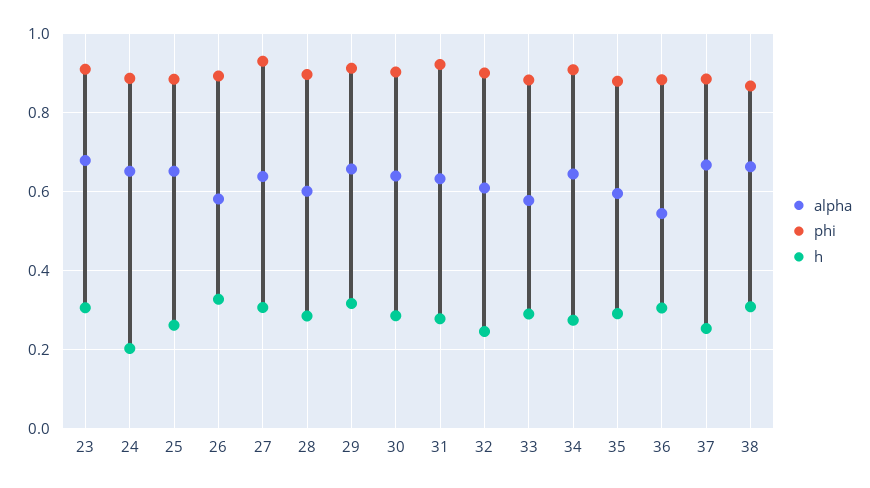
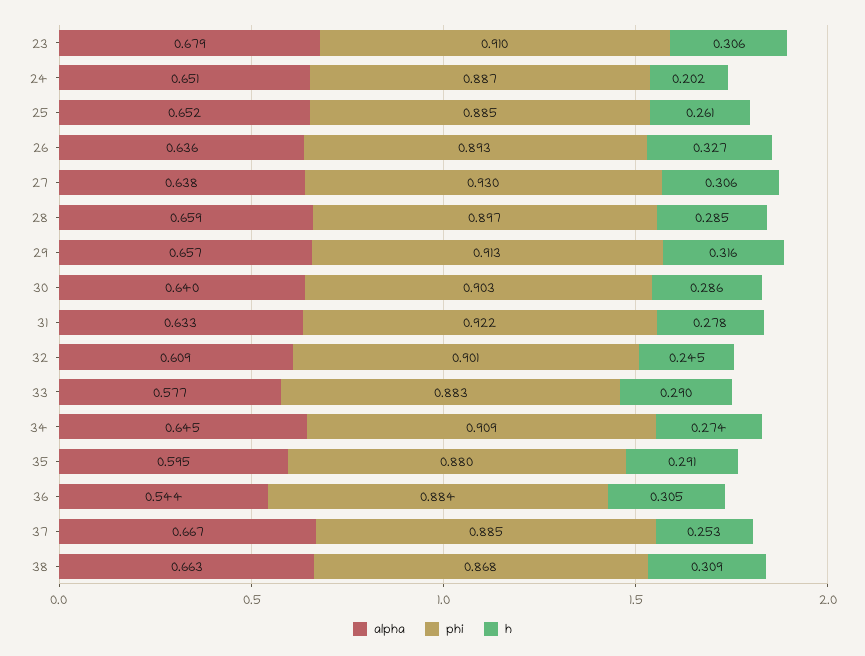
  {
    "alpha": {
      "23": 0.679,
      "24": 0.651,
      "25": 0.652,
-     "26": 0.58,
+     "26": 0.636,
      "27": 0.638,
-     "28": 0.6,
+     "28": 0.659,
      "29": 0.657,
      "30": 0.64,
      "31": 0.633,
      "32": 0.609,
      "33": 0.577,
      "34": 0.645,
      "35": 0.595,
      "36": 0.544,
      "37": 0.667,
      "38": 0.663
    },
    "phi": {
      "23": 0.91,
      "24": 0.887,
      "25": 0.885,
      "26": 0.893,
      "27": 0.93,
      "28": 0.897,
      "29": 0.913,
      "30": 0.903,
      "31": 0.922,
      "32": 0.901,
      "33": 0.883,
      "34": 0.909,
      "35": 0.88,
      "36": 0.884,
      "37": 0.885,
      "38": 0.868
    },
    "h": {
      "23": 0.306,
      "24": 0.202,
      "25": 0.261,
      "26": 0.327,
      "27": 0.306,
      "28": 0.285,
      "29": 0.316,
      "30": 0.286,
      "31": 0.278,
      "32": 0.245,
      "33": 0.29,
      "34": 0.274,
      "35": 0.291,
      "36": 0.305,
      "37": 0.253,
      "38": 0.309
    }
  }

